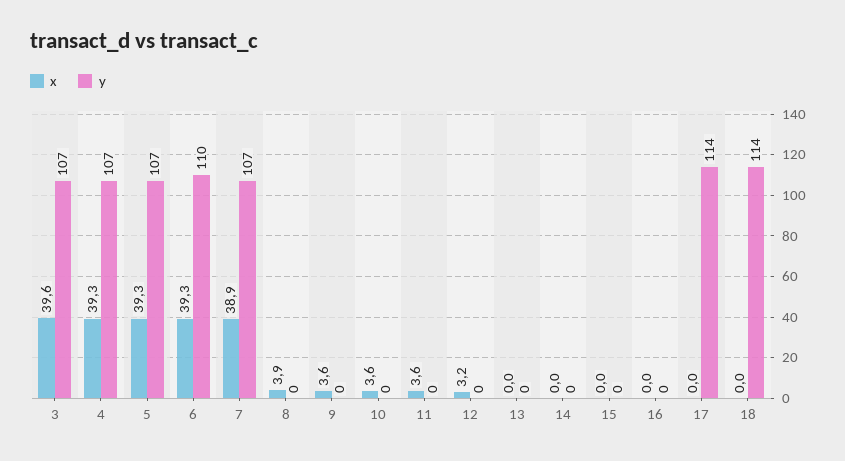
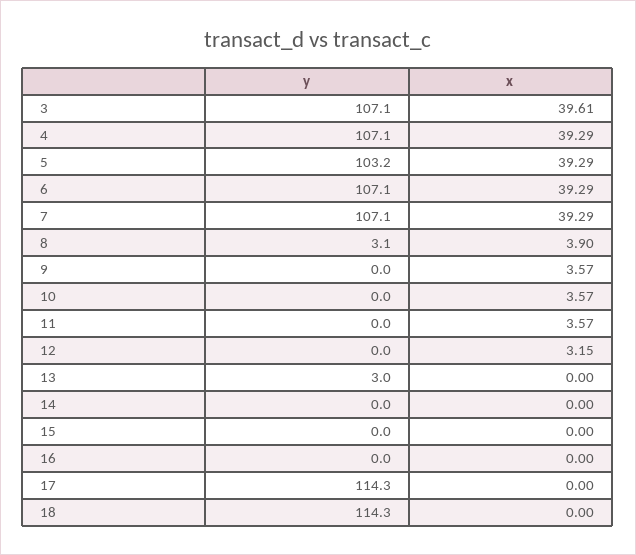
  {
    "x": {
      "3": 39.61,
      "4": 39.29,
      "5": 39.29,
      "6": 39.29,
-     "7": 38.9,
+     "7": 39.29,
      "8": 3.9,
      "9": 3.57,
      "10": 3.57,
      "11": 3.57,
      "12": 3.15,
      "13": 0,
      "14": 0,
      "15": 0,
      "16": 0,
      "17": 0,
      "18": 0
    },
    "y": {
      "3": 107.1,
      "4": 107.1,
-     "5": 107,
+     "5": 103.2,
-     "6": 110,
+     "6": 107.1,
      "7": 107.1,
-     "8": 0,
+     "8": 3.1,
      "9": 0,
      "10": 0,
      "11": 0,
      "12": 0,
-     "13": 0,
+     "13": 3,
      "14": 0,
      "15": 0,
      "16": 0,
      "17": 114.3,
      "18": 114.3
    }
  }

